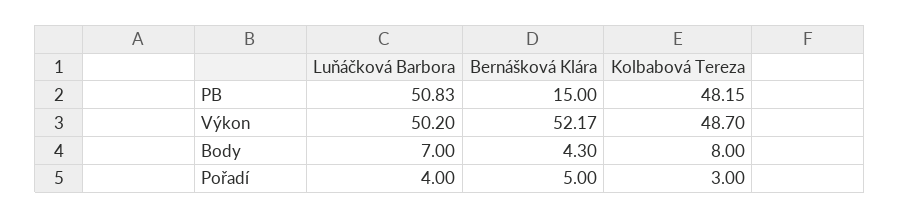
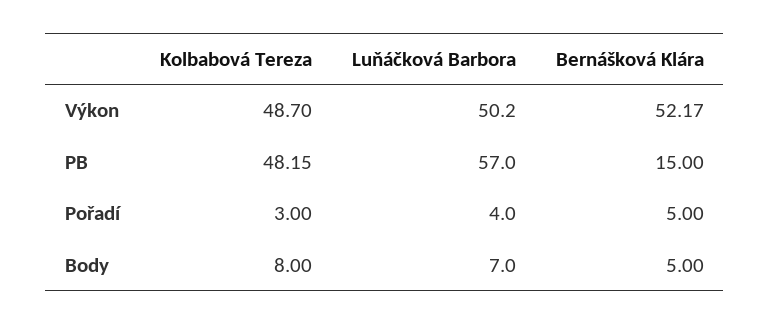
  {
    "Luňáčková Barbora": {
-     "PB": 50.83,
+     "PB": 57,
      "Výkon": 50.2,
      "Body": 7,
      "Pořadí": 4
    },
    "Bernášková Klára": {
      "PB": 15,
      "Výkon": 52.17,
-     "Body": 4.3,
+     "Body": 5,
      "Pořadí": 5
    },
    "Kolbabová Tereza": {
      "PB": 48.15,
      "Výkon": 48.7,
      "Body": 8,
      "Pořadí": 3
    }
  }

